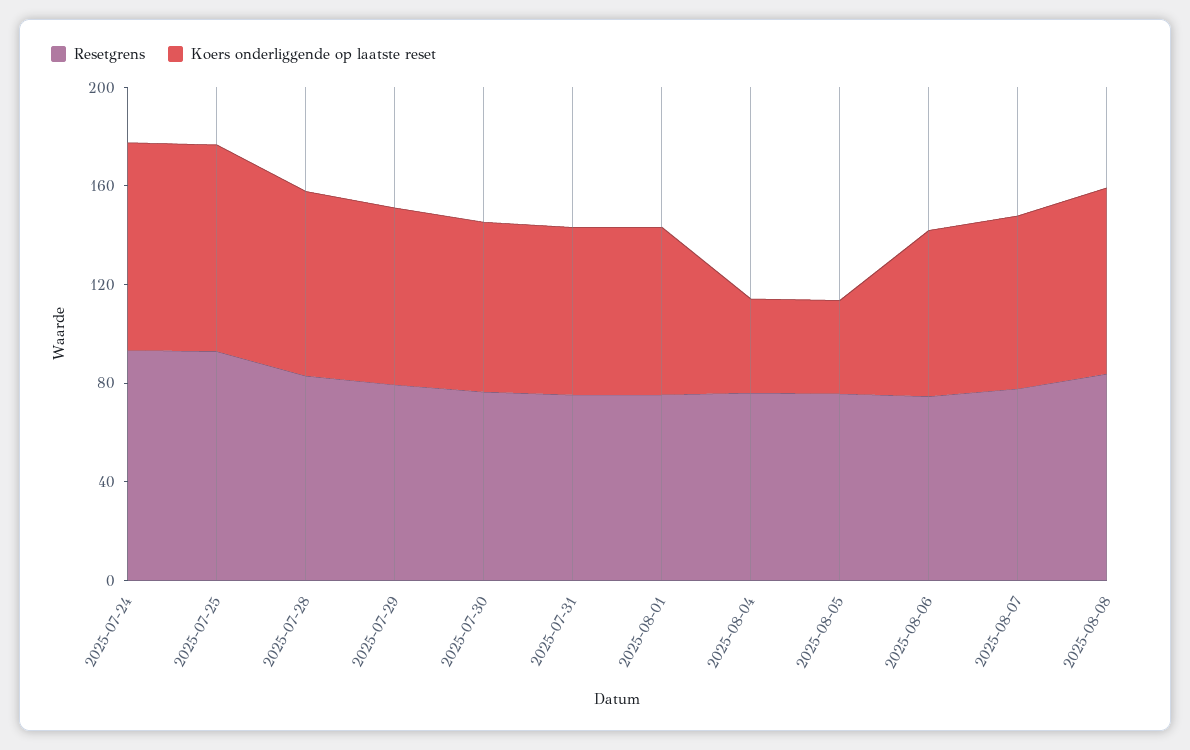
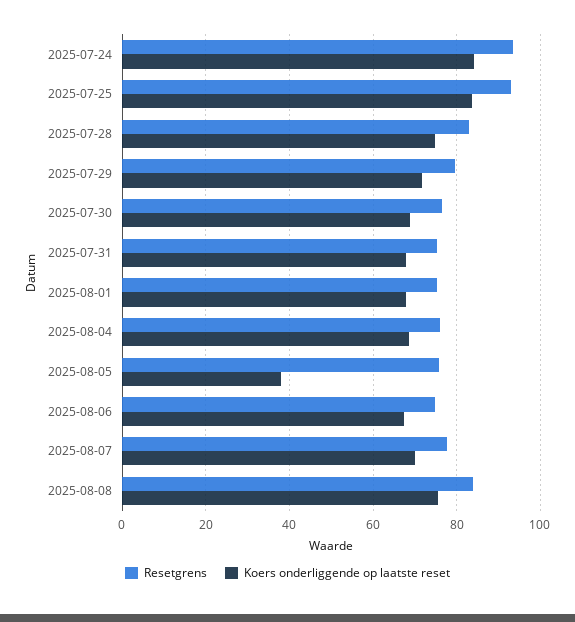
  {
    "Resetgrens": {
      "2025-07-24": 94,
      "2025-07-25": 92,
      "2025-07-28": 84,
      "2025-07-29": 80,
      "2025-07-30": 76,
      "2025-07-31": 76,
      "2025-08-01": 76,
      "2025-08-04": 76,
      "2025-08-05": 76,
      "2025-08-06": 74,
      "2025-08-07": 78,
      "2025-08-08": 84
    },
    "Koers onderliggende op laatste reset": {
      "2025-07-24": 84,
      "2025-07-25": 84,
      "2025-07-28": 74,
      "2025-07-29": 72,
      "2025-07-30": 68,
      "2025-07-31": 68,
      "2025-08-01": 68,
-     "2025-08-04": 40,
+     "2025-08-04": 68,
      "2025-08-05": 38,
      "2025-08-06": 68,
      "2025-08-07": 70,
      "2025-08-08": 76
    }
  }

